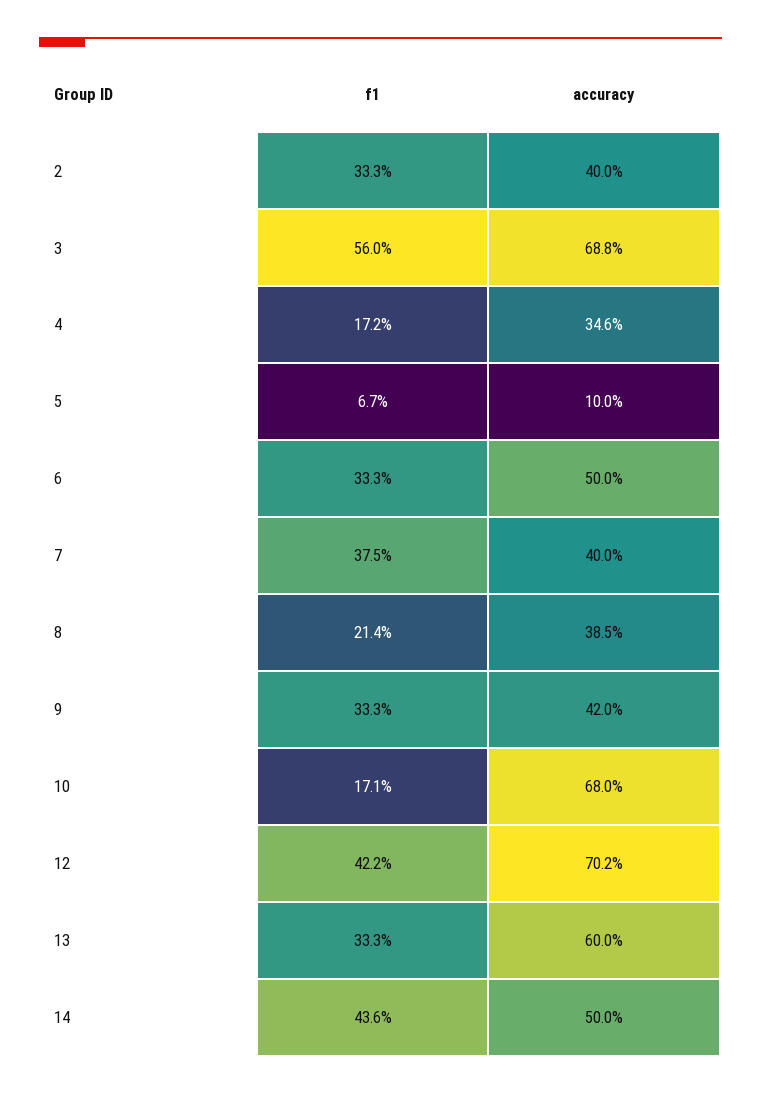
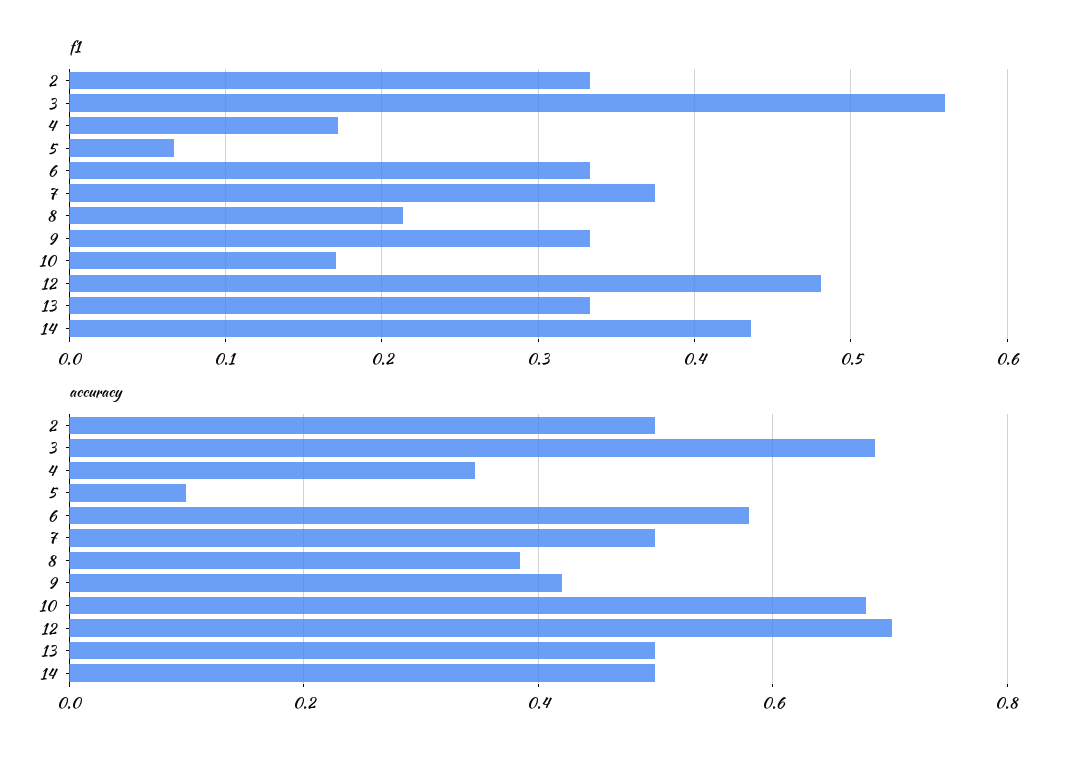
  {
    "f1": {
      "2": 0.333,
      "3": 0.56,
      "4": 0.172,
      "5": 0.067,
      "6": 0.333,
      "7": 0.375,
      "8": 0.214,
      "9": 0.333,
      "10": 0.171,
-     "12": 0.422,
+     "12": 0.48,
      "13": 0.333,
      "14": 0.436
    },
    "accuracy": {
-     "2": 0.4,
+     "2": 0.5,
      "3": 0.688,
      "4": 0.346,
      "5": 0.1,
-     "6": 0.5,
+     "6": 0.58,
-     "7": 0.4,
+     "7": 0.5,
      "8": 0.385,
      "9": 0.42,
      "10": 0.68,
      "12": 0.702,
-     "13": 0.6,
+     "13": 0.5,
      "14": 0.5
    }
  }

